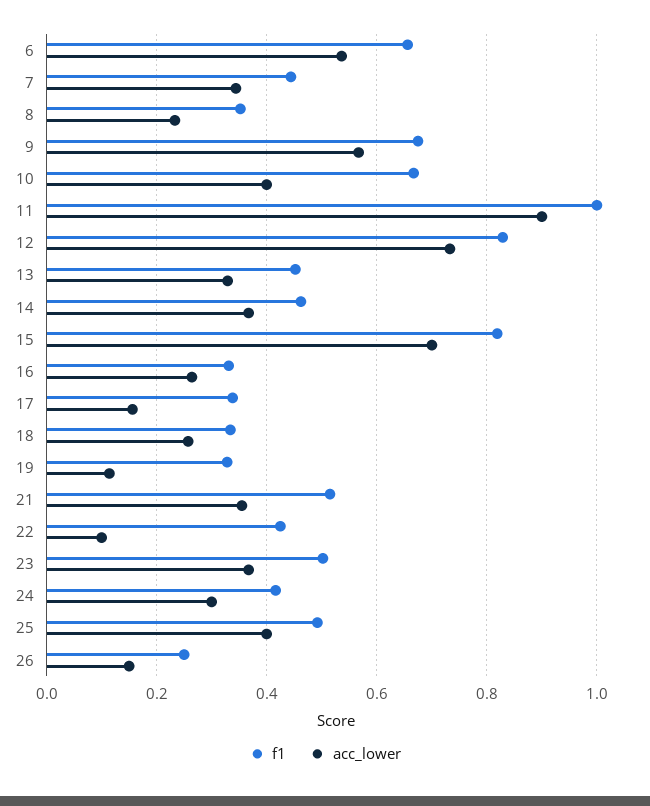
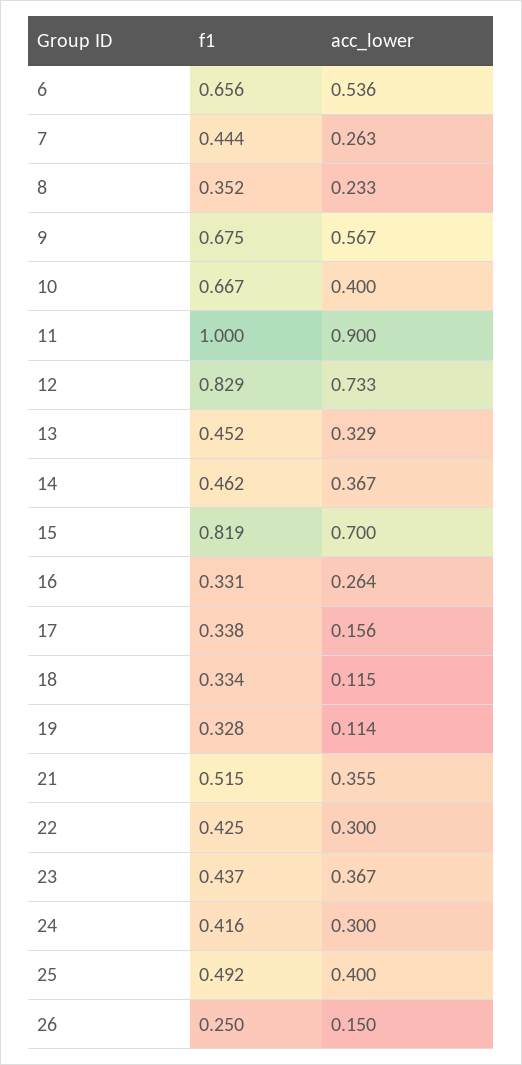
  {
    "f1": {
      "6": 0.656,
      "7": 0.444,
      "8": 0.352,
      "9": 0.675,
      "10": 0.667,
      "11": 1,
      "12": 0.829,
      "13": 0.452,
      "14": 0.462,
      "15": 0.819,
      "16": 0.331,
      "17": 0.338,
      "18": 0.334,
      "19": 0.328,
      "21": 0.515,
      "22": 0.425,
-     "23": 0.5,
+     "23": 0.437,
      "24": 0.416,
      "25": 0.492,
      "26": 0.25
    },
    "acc_lower": {
      "6": 0.536,
-     "7": 0.34,
+     "7": 0.263,
      "8": 0.233,
      "9": 0.567,
      "10": 0.4,
      "11": 0.9,
      "12": 0.733,
      "13": 0.329,
      "14": 0.367,
      "15": 0.7,
      "16": 0.264,
      "17": 0.156,
-     "18": 0.26,
+     "18": 0.115,
      "19": 0.114,
      "21": 0.355,
-     "22": 0.1,
+     "22": 0.3,
      "23": 0.367,
      "24": 0.3,
      "25": 0.4,
      "26": 0.15
    }
  }

